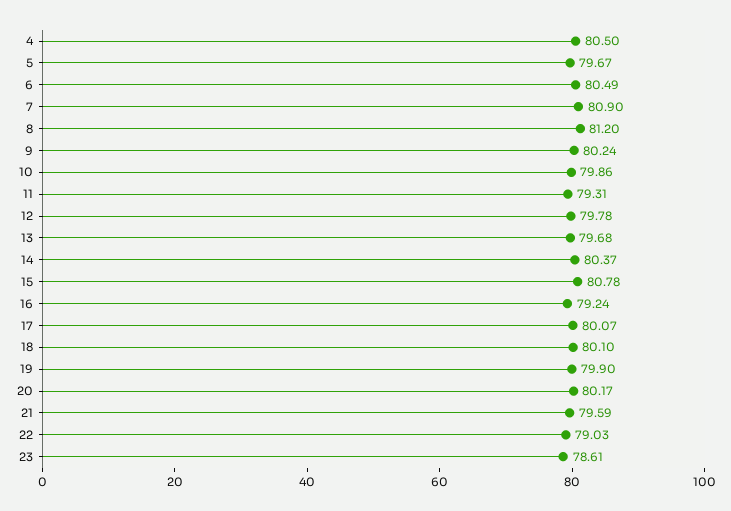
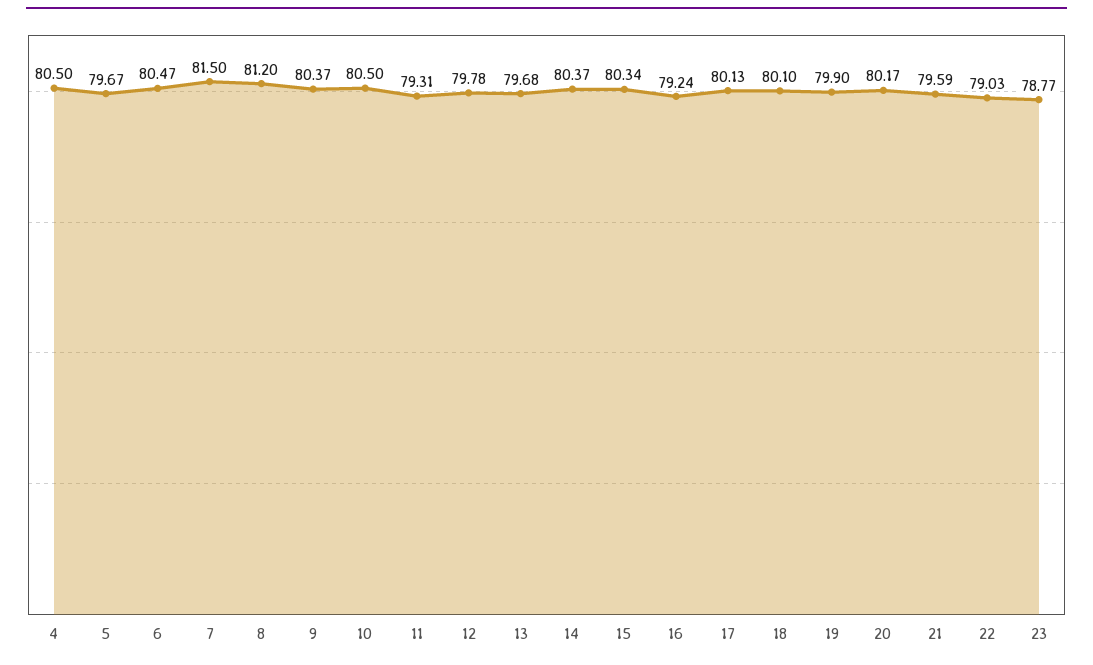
  {
    "4": 80.5,
    "5": 79.67,
-   "6": 80.49,
+   "6": 80.47,
-   "7": 80.9,
+   "7": 81.5,
    "8": 81.2,
-   "9": 80.24,
+   "9": 80.37,
-   "10": 79.86,
+   "10": 80.5,
    "11": 79.31,
    "12": 79.78,
    "13": 79.68,
    "14": 80.37,
-   "15": 80.78,
+   "15": 80.34,
    "16": 79.24,
-   "17": 80.07,
+   "17": 80.13,
    "18": 80.1,
    "19": 79.9,
    "20": 80.17,
    "21": 79.59,
    "22": 79.03,
-   "23": 78.61
+   "23": 78.77
  }

